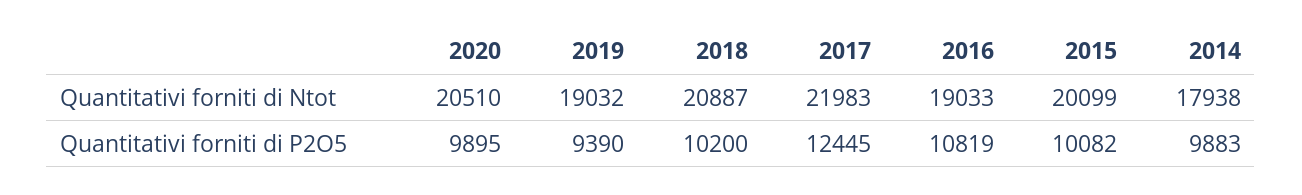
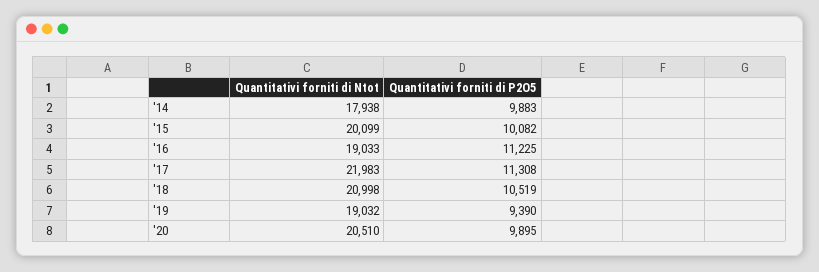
  {
    "2020": {
      "Quantitativi forniti di Ntot": 20510,
      "Quantitativi forniti di P2O5": 9895
    },
    "2019": {
      "Quantitativi forniti di Ntot": 19032,
      "Quantitativi forniti di P2O5": 9390
    },
    "2018": {
-     "Quantitativi forniti di Ntot": 20887,
+     "Quantitativi forniti di Ntot": 20998,
-     "Quantitativi forniti di P2O5": 10200
+     "Quantitativi forniti di P2O5": 10519
    },
    "2017": {
      "Quantitativi forniti di Ntot": 21983,
-     "Quantitativi forniti di P2O5": 12445
+     "Quantitativi forniti di P2O5": 11308
    },
    "2016": {
      "Quantitativi forniti di Ntot": 19033,
-     "Quantitativi forniti di P2O5": 10819
+     "Quantitativi forniti di P2O5": 11225
    },
    "2015": {
      "Quantitativi forniti di Ntot": 20099,
      "Quantitativi forniti di P2O5": 10082
    },
    "2014": {
      "Quantitativi forniti di Ntot": 17938,
      "Quantitativi forniti di P2O5": 9883
    }
  }

